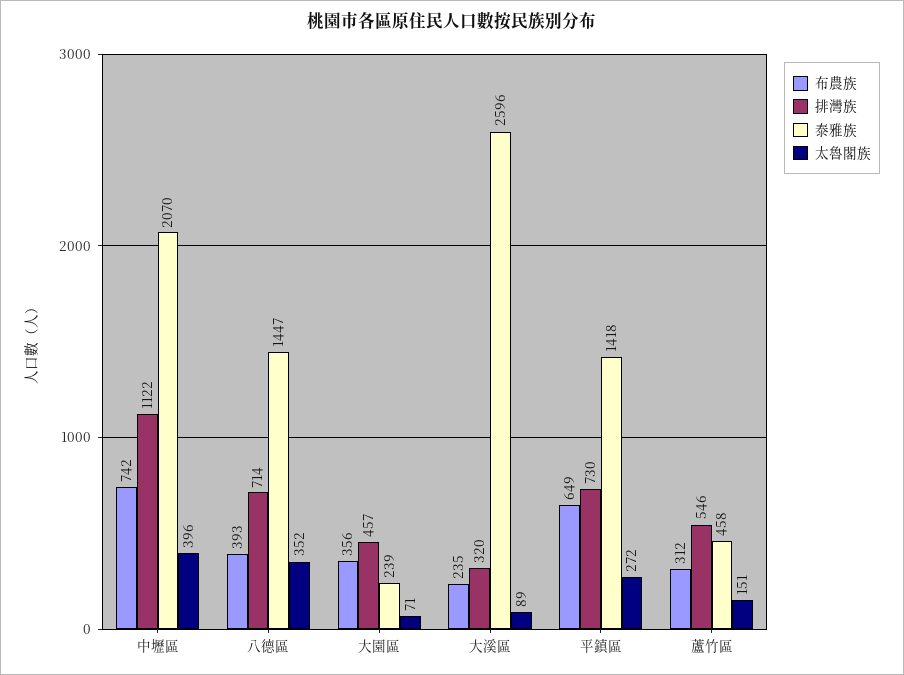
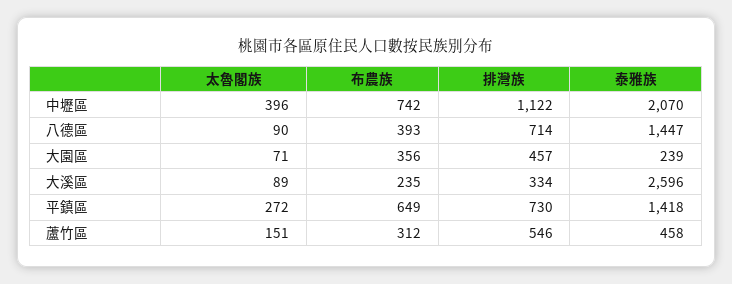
  {
    "布農族": {
      "中壢區": 742,
      "八德區": 393,
      "大園區": 356,
      "大溪區": 235,
      "平鎮區": 649,
      "蘆竹區": 312
    },
    "排灣族": {
      "中壢區": 1122,
      "八德區": 714,
      "大園區": 457,
-     "大溪區": 320,
+     "大溪區": 334,
      "平鎮區": 730,
      "蘆竹區": 546
    },
    "泰雅族": {
      "中壢區": 2070,
      "八德區": 1447,
      "大園區": 239,
      "大溪區": 2596,
      "平鎮區": 1418,
      "蘆竹區": 458
    },
    "太魯閣族": {
      "中壢區": 396,
-     "八德區": 352,
+     "八德區": 90,
      "大園區": 71,
      "大溪區": 89,
      "平鎮區": 272,
      "蘆竹區": 151
    }
  }

